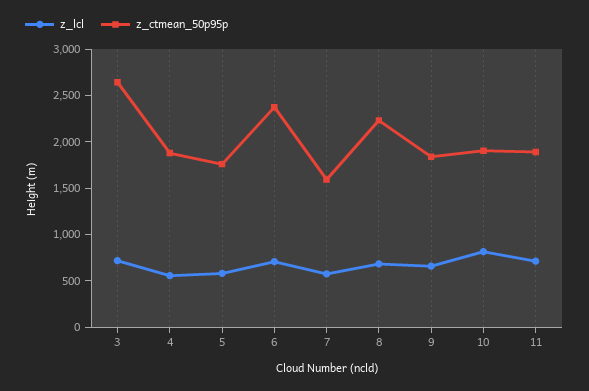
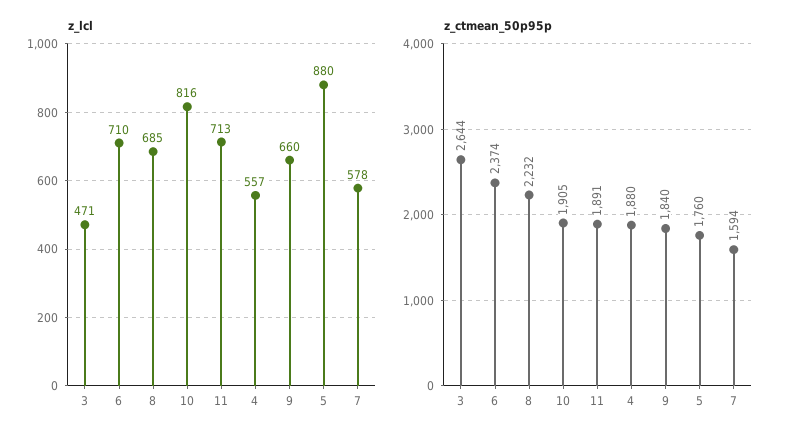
  {
    "z_lcl": {
-     "3": 700,
+     "3": 471,
      "4": 557,
-     "5": 600,
+     "5": 880,
      "6": 710,
      "7": 578,
      "8": 685,
      "9": 660,
      "10": 816,
      "11": 713
    },
    "z_ctmean_50p95p": {
      "3": 2644,
      "4": 1880,
      "5": 1760,
      "6": 2374,
      "7": 1594,
      "8": 2232,
      "9": 1840,
      "10": 1905,
      "11": 1891
    }
  }

